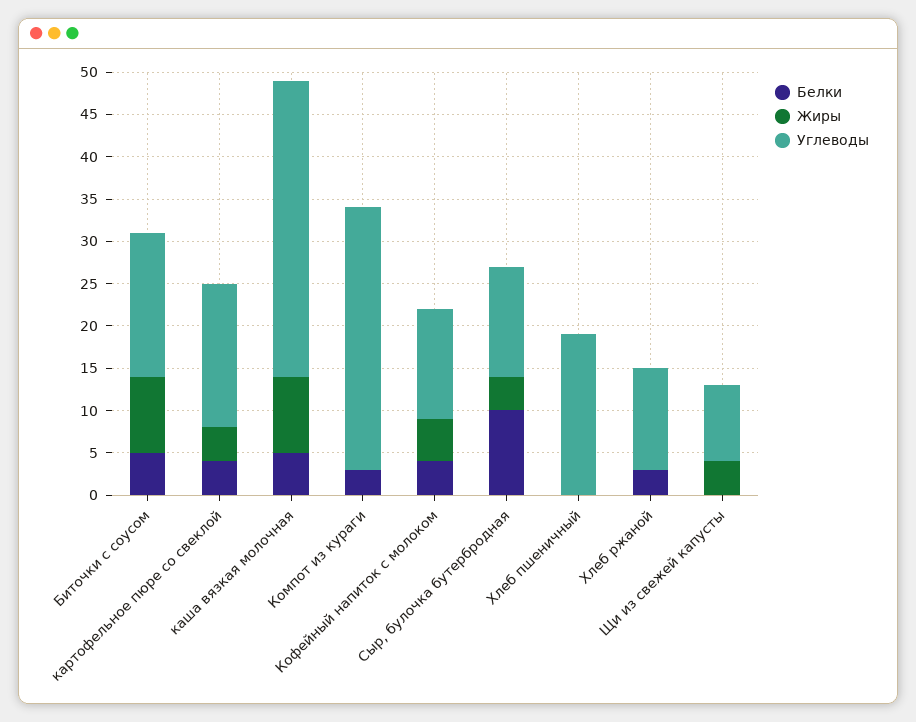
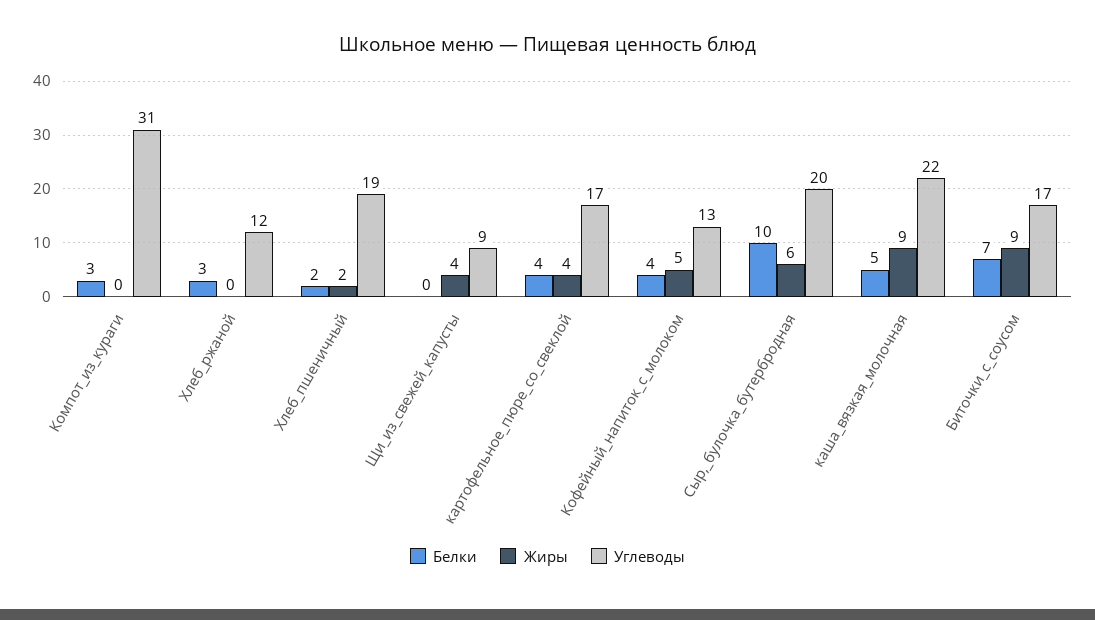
  {
    "Белки": {
-     "Биточки с соусом": 5,
+     "Биточки с соусом": 7,
      "картофельное пюре со свеклой": 4,
      "каша вязкая молочная": 5,
      "Компот из кураги": 3,
      "Кофейный напиток с молоком": 4,
      "Сыр, булочка бутербродная": 10,
-     "Хлеб пшеничный": 0,
+     "Хлеб пшеничный": 2,
      "Хлеб ржаной": 3,
      "Щи из свежей капусты": 0
    },
    "Жиры": {
      "Биточки с соусом": 9,
      "картофельное пюре со свеклой": 4,
      "каша вязкая молочная": 9,
      "Компот из кураги": 0,
      "Кофейный напиток с молоком": 5,
-     "Сыр, булочка бутербродная": 4,
+     "Сыр, булочка бутербродная": 6,
-     "Хлеб пшеничный": 0,
+     "Хлеб пшеничный": 2,
      "Хлеб ржаной": 0,
      "Щи из свежей капусты": 4
    },
    "Углеводы": {
      "Биточки с соусом": 17,
      "картофельное пюре со свеклой": 17,
-     "каша вязкая молочная": 35,
+     "каша вязкая молочная": 22,
      "Компот из кураги": 31,
      "Кофейный напиток с молоком": 13,
-     "Сыр, булочка бутербродная": 13,
+     "Сыр, булочка бутербродная": 20,
      "Хлеб пшеничный": 19,
      "Хлеб ржаной": 12,
      "Щи из свежей капусты": 9
    }
  }

